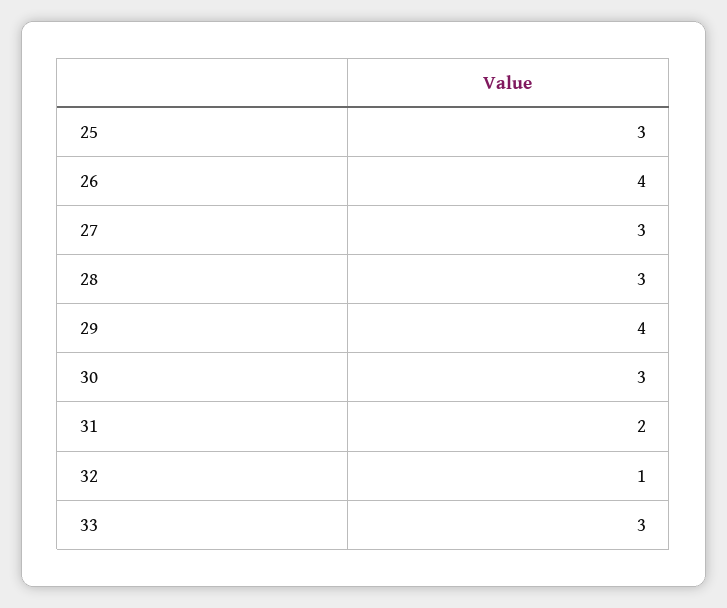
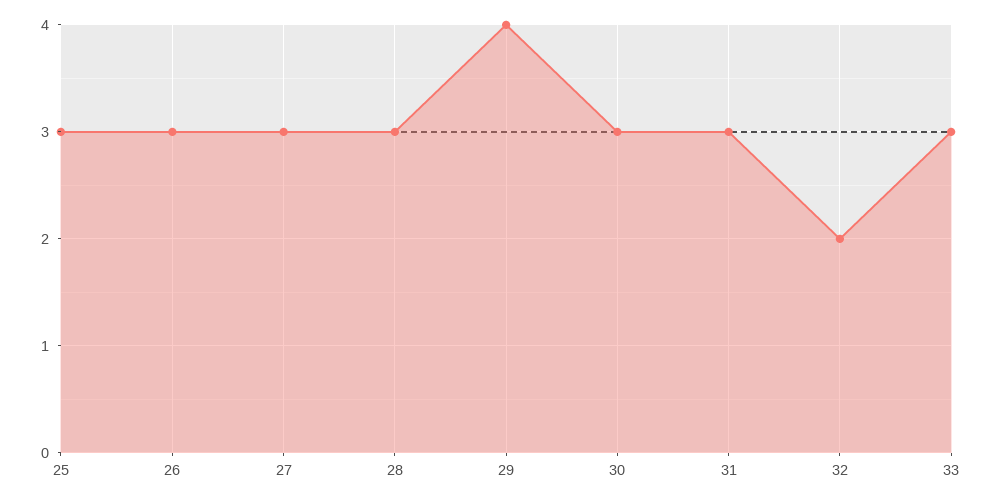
  {
    "25": 3,
-   "26": 4,
+   "26": 3,
    "27": 3,
    "28": 3,
    "29": 4,
    "30": 3,
-   "31": 2,
+   "31": 3,
-   "32": 1,
+   "32": 2,
    "33": 3
  }

